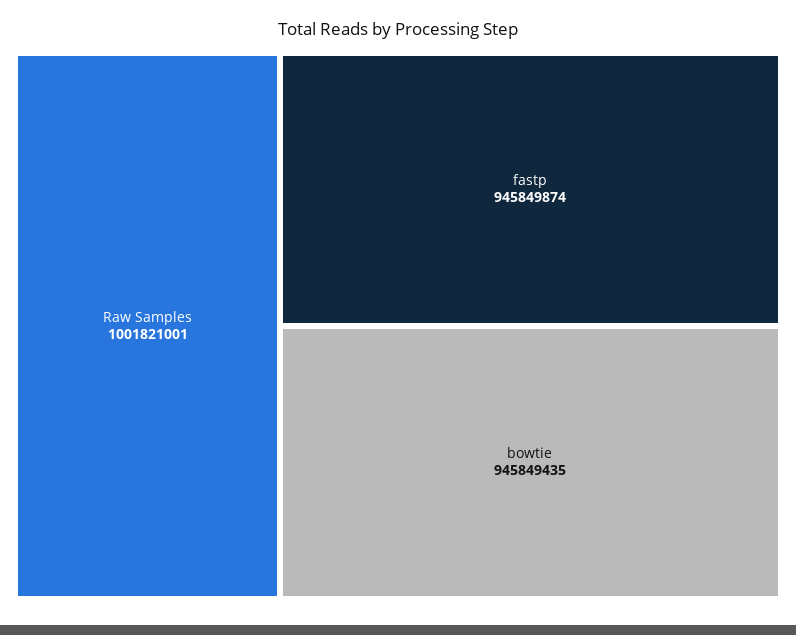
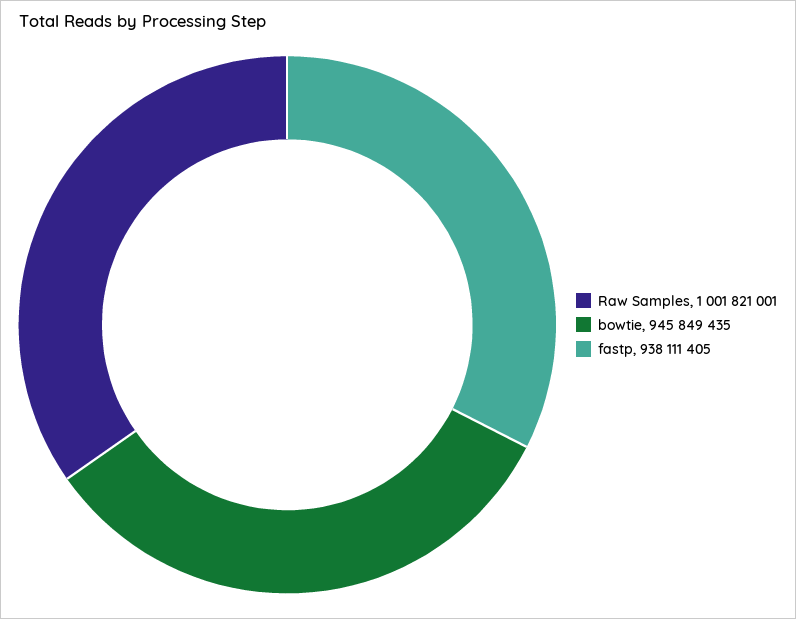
  {
    "Raw Samples": 1001821001,
-   "fastp": 945849874,
+   "fastp": 938111405,
    "bowtie": 945849435
  }

